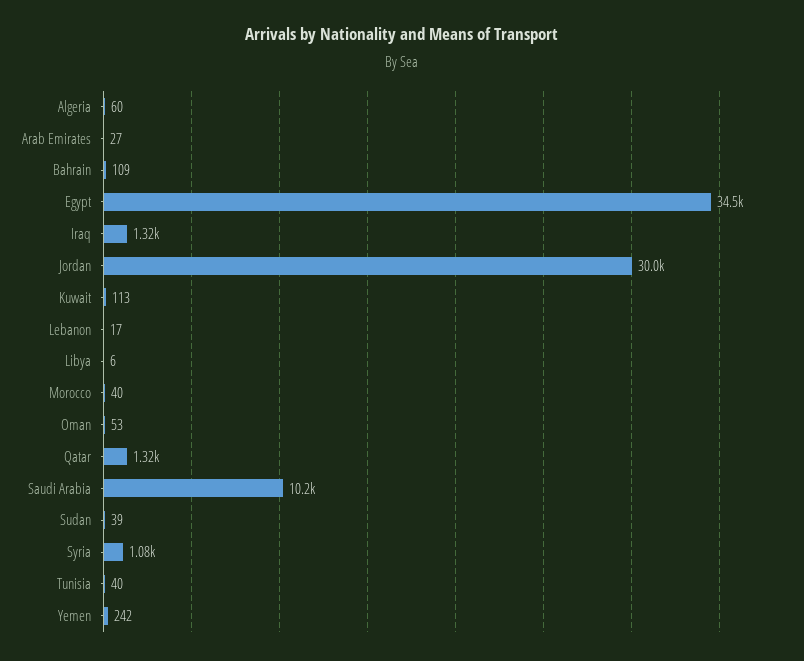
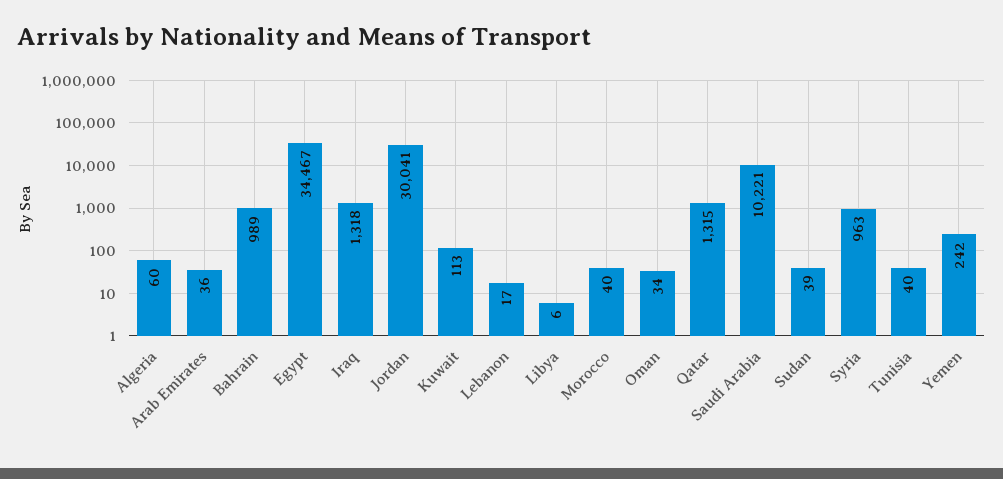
  {
    "Algeria": 60,
-   "Arab Emirates": 27,
+   "Arab Emirates": 36,
-   "Bahrain": 109,
+   "Bahrain": 989,
    "Egypt": 34467,
    "Iraq": 1318,
    "Jordan": 30041,
    "Kuwait": 113,
    "Lebanon": 17,
    "Libya": 6,
    "Morocco": 40,
-   "Oman": 53,
+   "Oman": 34,
    "Qatar": 1315,
    "Saudi Arabia": 10221,
    "Sudan": 39,
-   "Syria": 1080,
+   "Syria": 963,
    "Tunisia": 40,
    "Yemen": 242
  }

